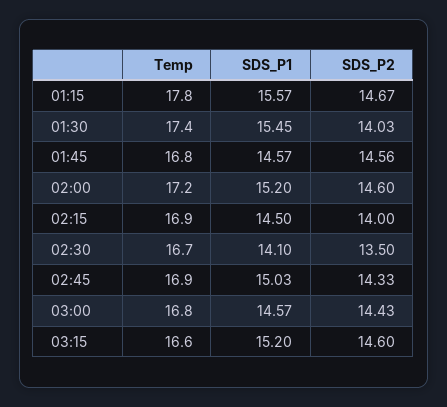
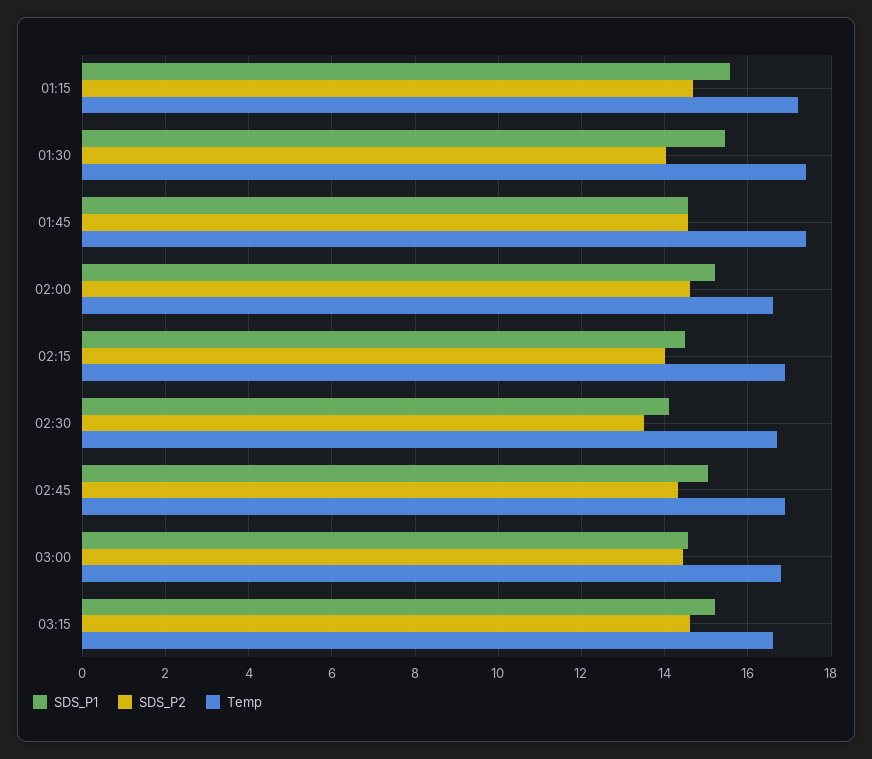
  {
    "Temp": {
-     "01:15": 17.8,
+     "01:15": 17.2,
      "01:30": 17.4,
-     "01:45": 16.8,
+     "01:45": 17.4,
-     "02:00": 17.2,
+     "02:00": 16.6,
      "02:15": 16.9,
      "02:30": 16.7,
      "02:45": 16.9,
      "03:00": 16.8,
      "03:15": 16.6
    },
    "SDS_P1": {
      "01:15": 15.57,
      "01:30": 15.45,
      "01:45": 14.57,
      "02:00": 15.2,
      "02:15": 14.5,
      "02:30": 14.1,
      "02:45": 15.03,
      "03:00": 14.57,
      "03:15": 15.2
    },
    "SDS_P2": {
      "01:15": 14.67,
      "01:30": 14.03,
      "01:45": 14.56,
      "02:00": 14.6,
      "02:15": 14,
      "02:30": 13.5,
      "02:45": 14.33,
      "03:00": 14.43,
      "03:15": 14.6
    }
  }

